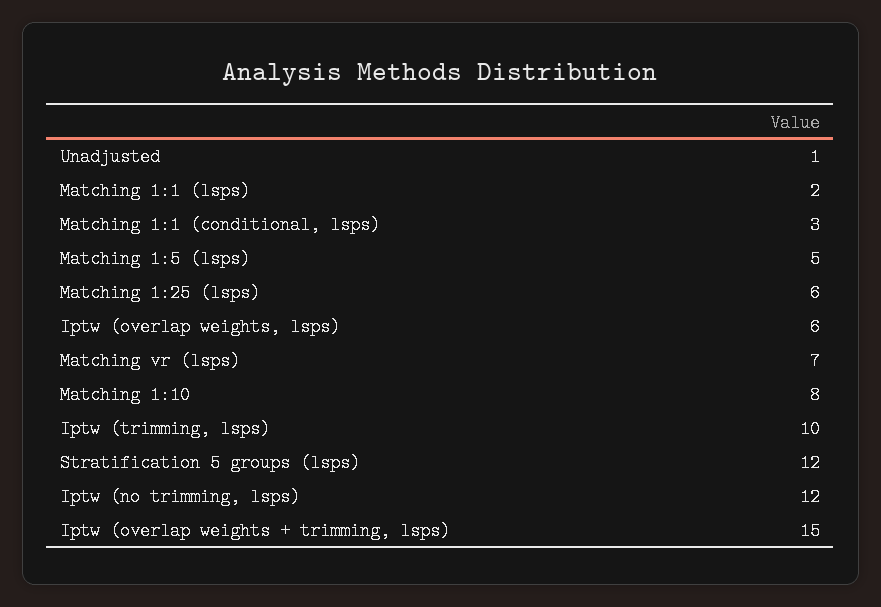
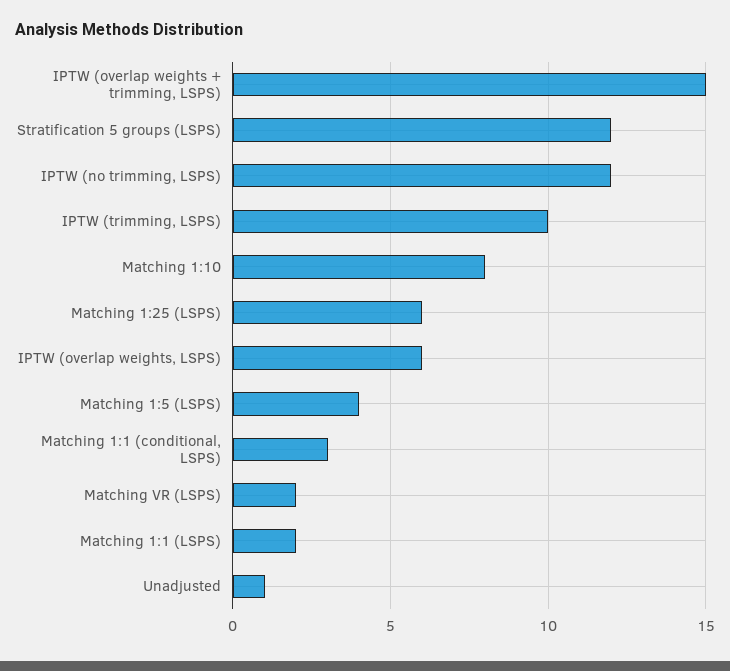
  {
    "Unadjusted": 1,
    "Matching 1:1 (lsps)": 2,
    "Matching 1:1 (conditional, lsps)": 3,
-   "Matching 1:5 (lsps)": 5,
+   "Matching 1:5 (lsps)": 4,
    "Matching 1:25 (lsps)": 6,
    "Iptw (overlap weights, lsps)": 6,
-   "Matching vr (lsps)": 7,
+   "Matching vr (lsps)": 2,
    "Matching 1:10": 8,
    "Iptw (trimming, lsps)": 10,
    "Stratification 5 groups (lsps)": 12,
    "Iptw (no trimming, lsps)": 12,
    "Iptw (overlap weights + trimming, lsps)": 15
  }

